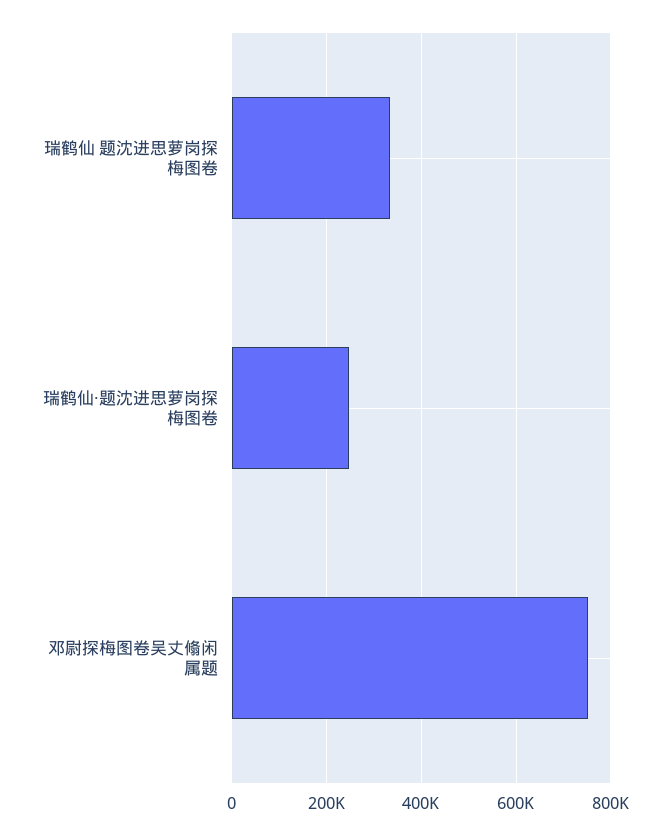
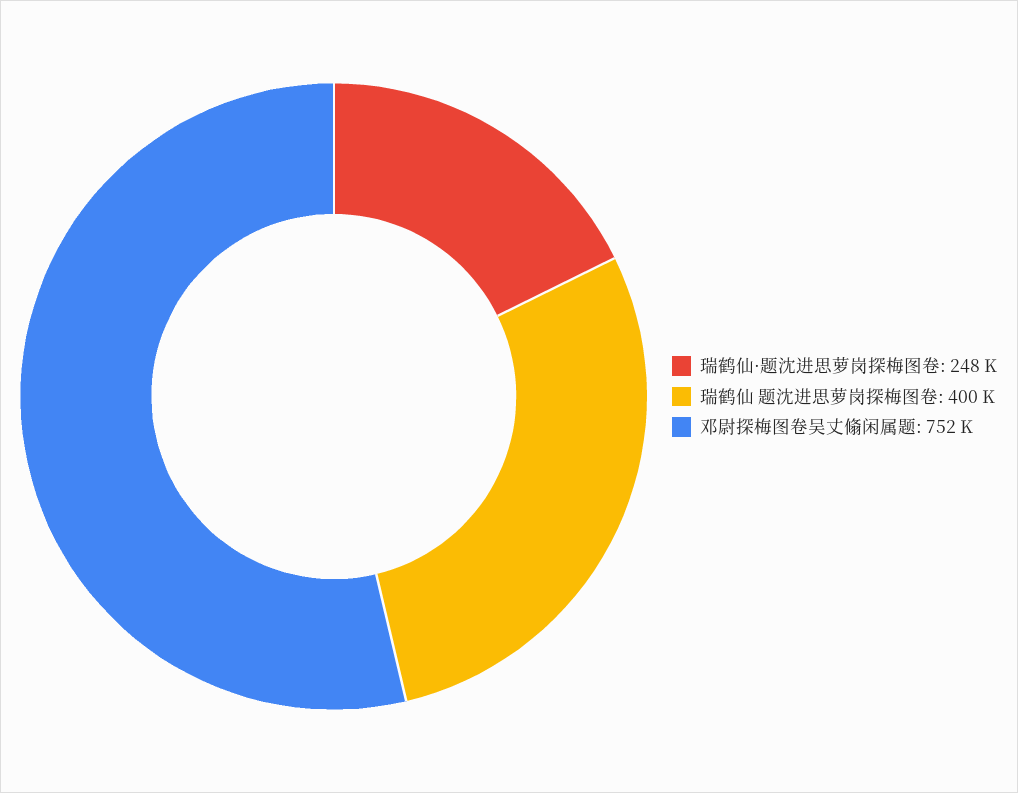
  {
-   "瑞鹤仙 题沈进思萝岗探梅图卷": 340000,
+   "瑞鹤仙 题沈进思萝岗探梅图卷": 400000,
    "瑞鹤仙·题沈进思萝岗探梅图卷": 248000,
    "邓尉探梅图卷吴丈翛闲属题": 752000
  }

